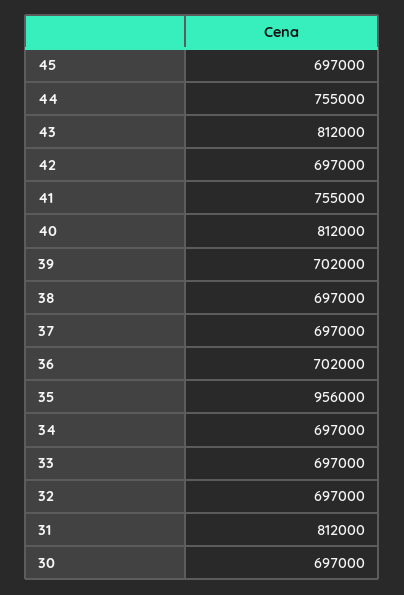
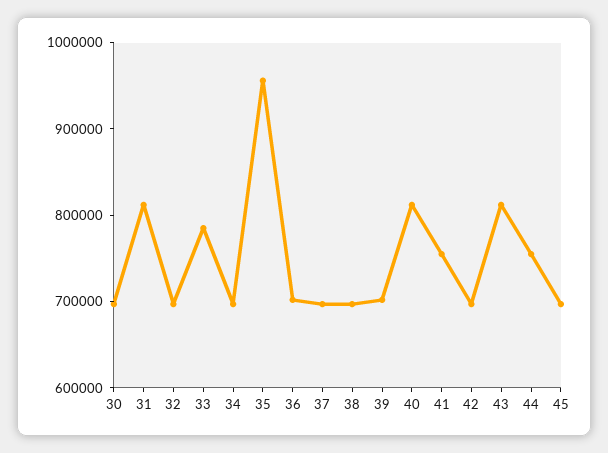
  {
    "45": 697000,
    "44": 755000,
    "43": 812000,
    "42": 697000,
    "41": 755000,
    "40": 812000,
    "39": 702000,
    "38": 697000,
    "37": 697000,
    "36": 702000,
    "35": 956000,
    "34": 697000,
-   "33": 697000,
+   "33": 780000,
    "32": 697000,
    "31": 812000,
    "30": 697000
  }

